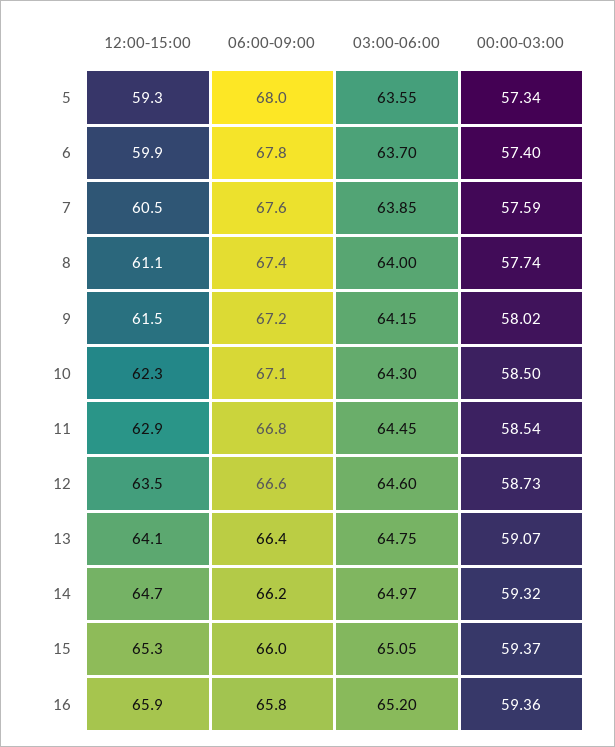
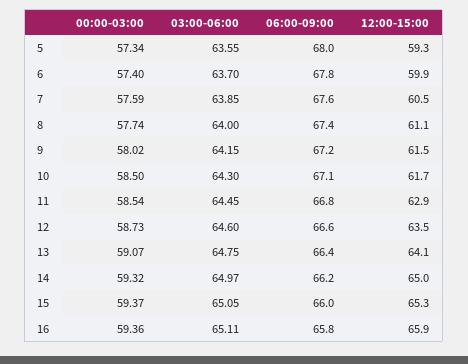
  {
    "12:00-15:00": {
      "5": 59.3,
      "6": 59.9,
      "7": 60.5,
      "8": 61.1,
      "9": 61.5,
-     "10": 62.3,
+     "10": 61.7,
      "11": 62.9,
      "12": 63.5,
      "13": 64.1,
-     "14": 64.7,
+     "14": 65,
      "15": 65.3,
      "16": 65.9
    },
    "06:00-09:00": {
      "5": 68,
      "6": 67.8,
      "7": 67.6,
      "8": 67.4,
      "9": 67.2,
      "10": 67.1,
      "11": 66.8,
      "12": 66.6,
      "13": 66.4,
      "14": 66.2,
      "15": 66,
      "16": 65.8
    },
    "03:00-06:00": {
      "5": 63.55,
      "6": 63.7,
      "7": 63.85,
      "8": 64,
      "9": 64.15,
      "10": 64.3,
      "11": 64.45,
      "12": 64.6,
      "13": 64.75,
      "14": 64.97,
      "15": 65.05,
-     "16": 65.2
+     "16": 65.11
    },
    "00:00-03:00": {
      "5": 57.34,
      "6": 57.4,
      "7": 57.59,
      "8": 57.74,
      "9": 58.02,
      "10": 58.5,
      "11": 58.54,
      "12": 58.73,
      "13": 59.07,
      "14": 59.32,
      "15": 59.37,
      "16": 59.36
    }
  }

